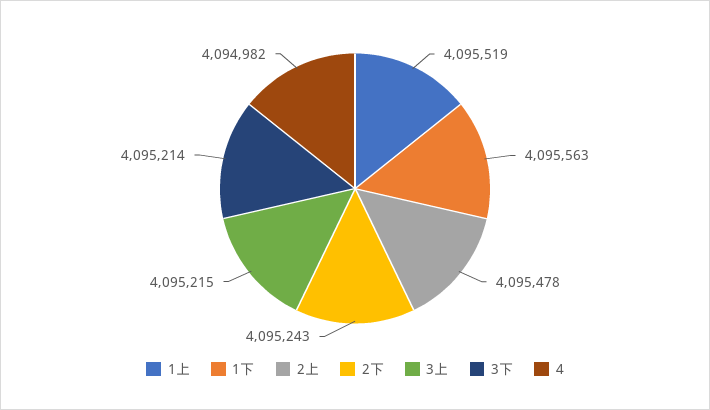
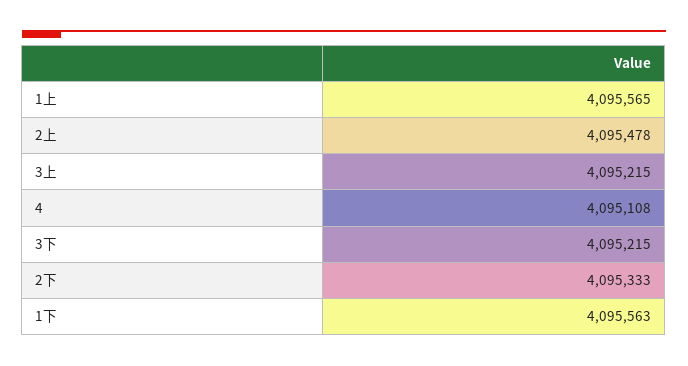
  {
-   "1上": 4095519,
+   "1上": 4095565,
    "1下": 4095563,
    "2上": 4095478,
-   "2下": 4095243,
+   "2下": 4095333,
    "3上": 4095215,
-   "3下": 4095214,
+   "3下": 4095215,
-   "4": 4094982
+   "4": 4095108
  }

